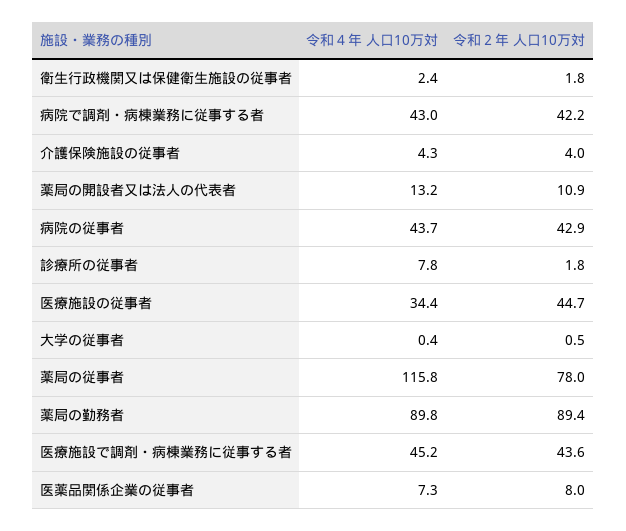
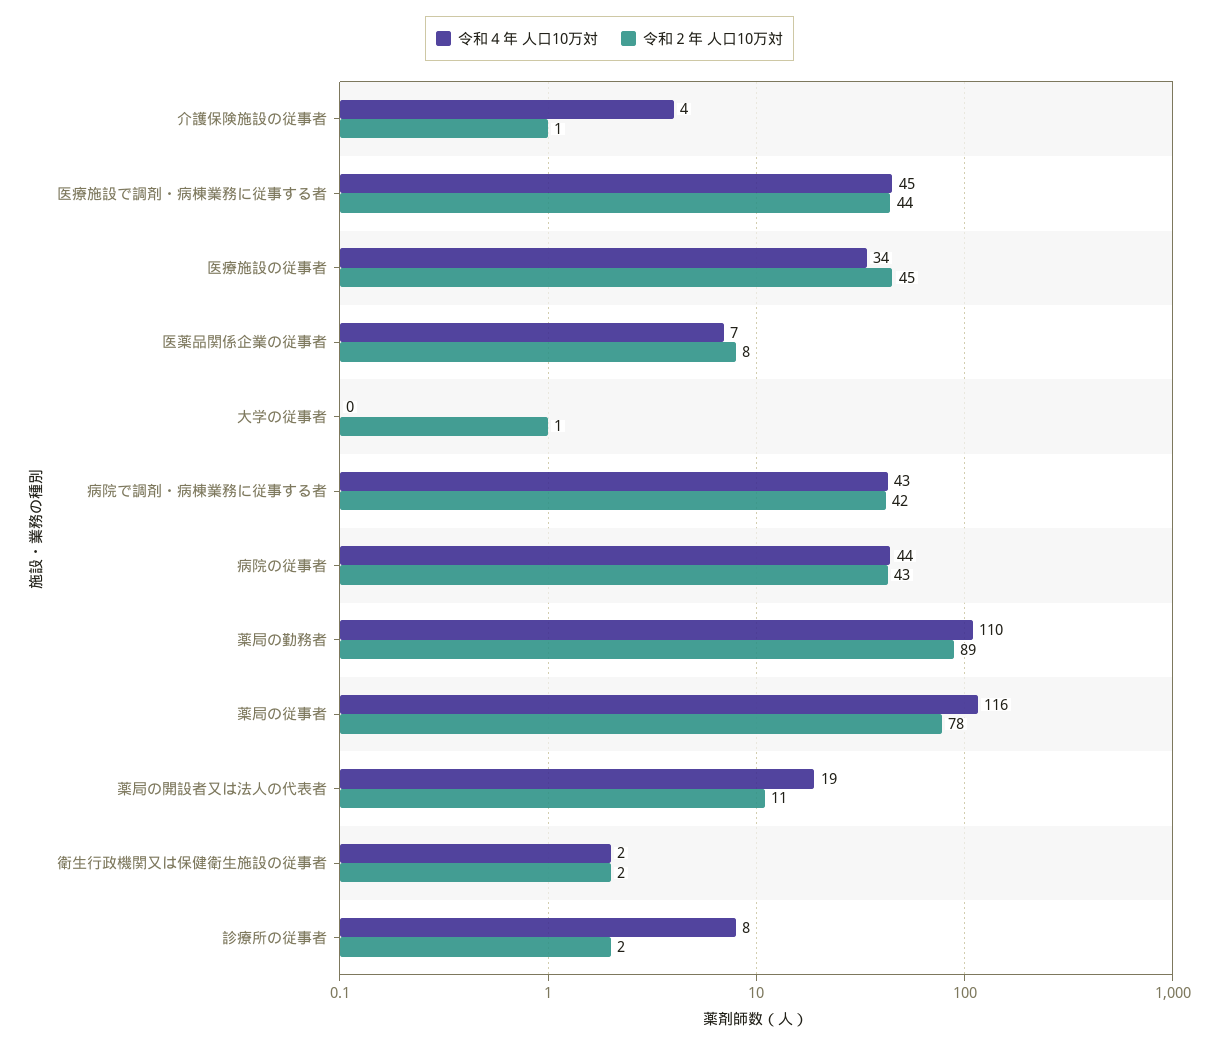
  {
    "令和４年 人口10万対": {
      "衛生行政機関又は保健衛生施設の従事者": 2.4,
      "病院で調剤・病棟業務に従事する者": 43,
      "介護保険施設の従事者": 4.3,
-     "薬局の開設者又は法人の代表者": 13.2,
+     "薬局の開設者又は法人の代表者": 19,
      "病院の従事者": 43.7,
      "診療所の従事者": 7.8,
      "医療施設の従事者": 34.4,
      "大学の従事者": 0.4,
      "薬局の従事者": 115.8,
-     "薬局の勤務者": 89.8,
+     "薬局の勤務者": 110,
      "医療施設で調剤・病棟業務に従事する者": 45.2,
      "医薬品関係企業の従事者": 7.3
    },
    "令和２年 人口10万対": {
      "衛生行政機関又は保健衛生施設の従事者": 1.8,
      "病院で調剤・病棟業務に従事する者": 42.2,
-     "介護保険施設の従事者": 4,
+     "介護保険施設の従事者": 1,
      "薬局の開設者又は法人の代表者": 10.9,
      "病院の従事者": 42.9,
      "診療所の従事者": 1.8,
      "医療施設の従事者": 44.7,
      "大学の従事者": 0.5,
      "薬局の従事者": 78,
      "薬局の勤務者": 89.4,
      "医療施設で調剤・病棟業務に従事する者": 43.6,
      "医薬品関係企業の従事者": 8
    }
  }

